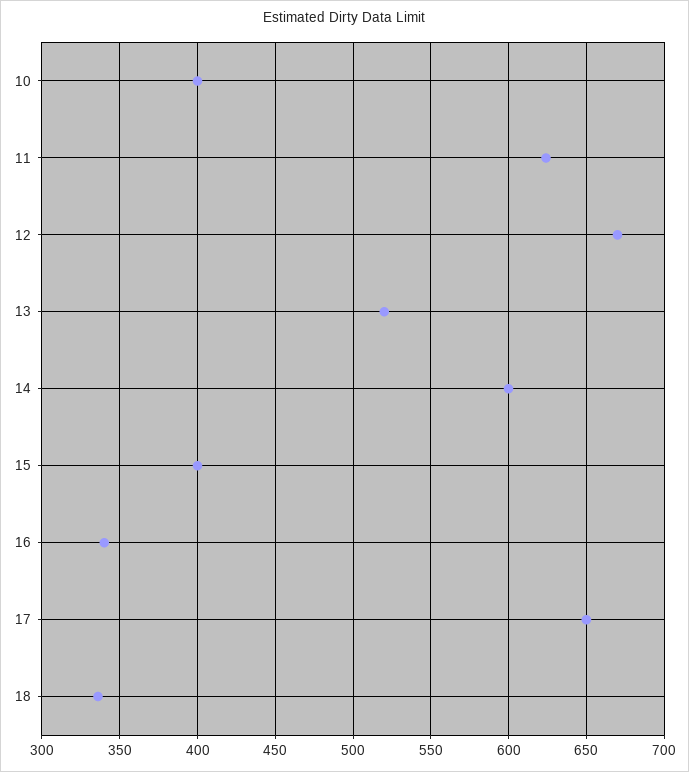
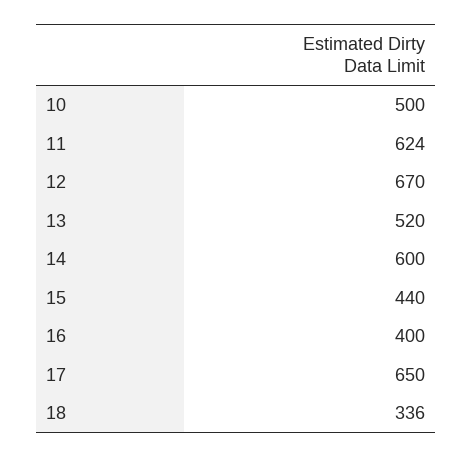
  {
-   "10": 400,
+   "10": 500,
    "11": 624,
    "12": 670,
    "13": 520,
    "14": 600,
-   "15": 400,
+   "15": 440,
-   "16": 340,
+   "16": 400,
    "17": 650,
    "18": 336
  }

